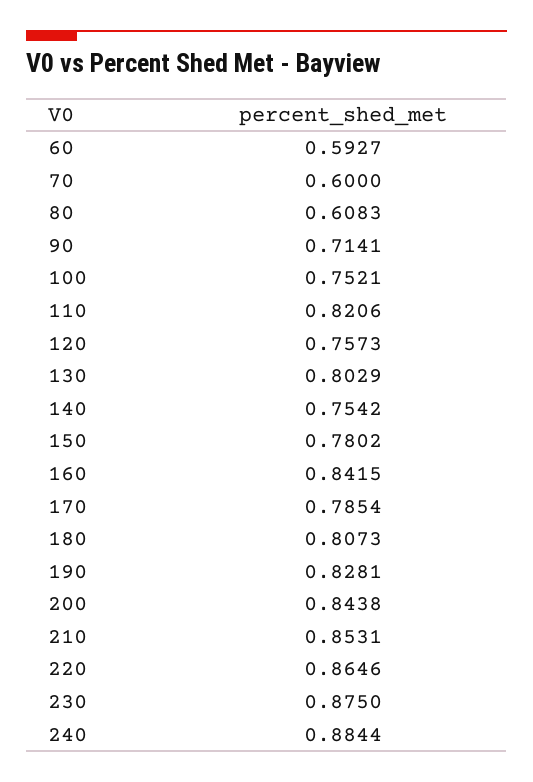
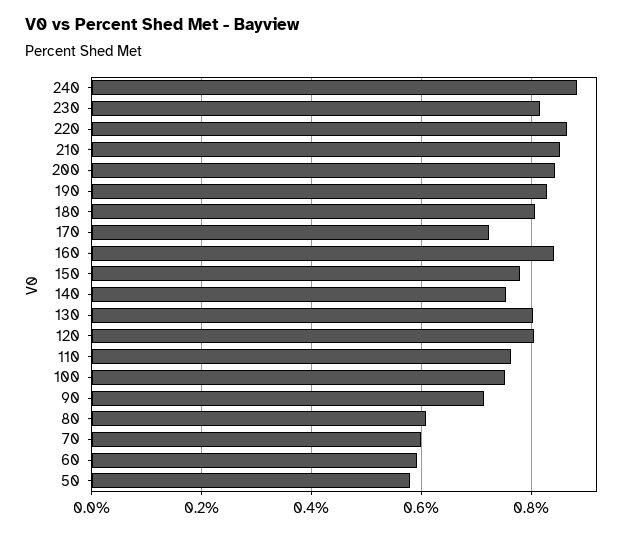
  {
    "60": 0.5927,
    "70": 0.6,
    "80": 0.6083,
    "90": 0.7141,
    "100": 0.7521,
-   "110": 0.8206,
+   "110": 0.76,
-   "120": 0.7573,
+   "120": 0.8,
    "130": 0.8029,
    "140": 0.7542,
    "150": 0.7802,
    "160": 0.8415,
-   "170": 0.7854,
+   "170": 0.72,
    "180": 0.8073,
    "190": 0.8281,
    "200": 0.8438,
    "210": 0.8531,
    "220": 0.8646,
-   "230": 0.875,
+   "230": 0.82,
-   "240": 0.8844
+   "240": 0.8844,
+   "50": 0.58
  }

